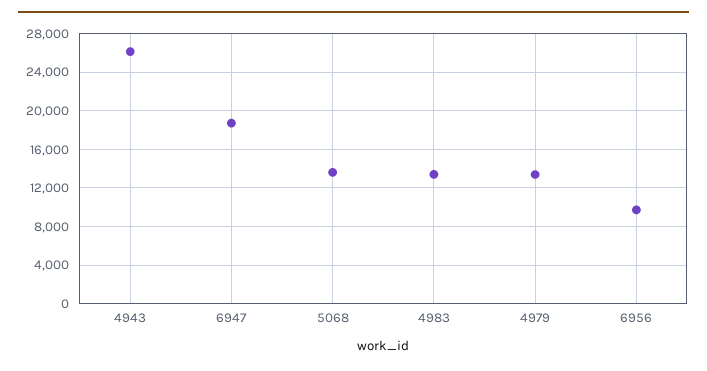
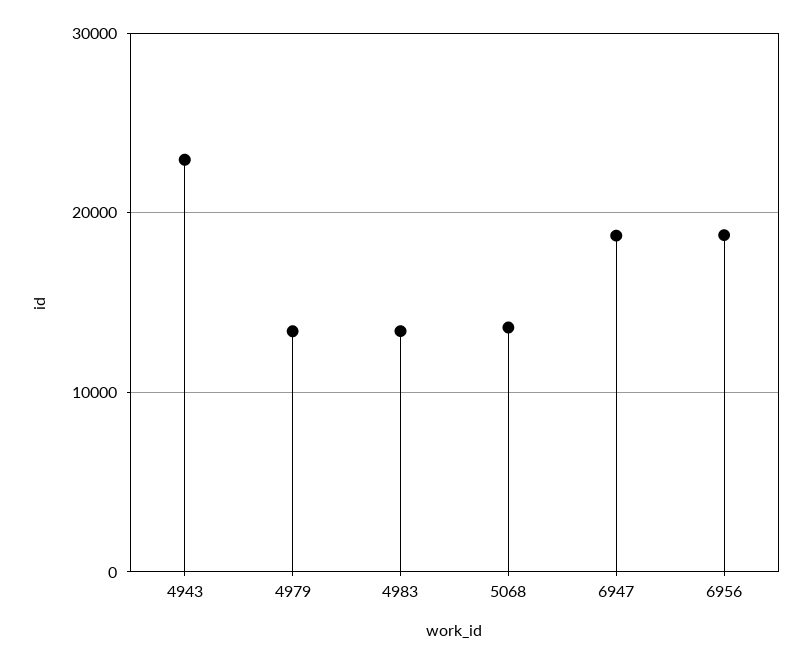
  {
-   "4943": 26000,
+   "4943": 23000,
    "6947": 19000,
    "5068": 14000,
    "4983": 13000,
    "4979": 13000,
-   "6956": 10000
+   "6956": 19000
  }

